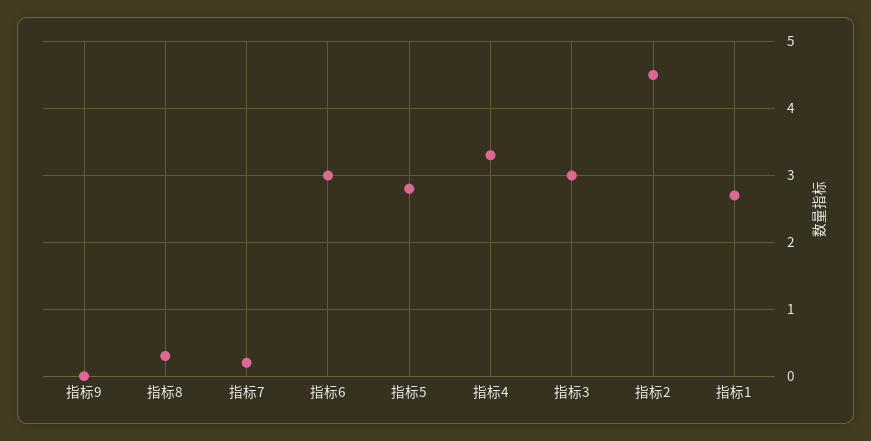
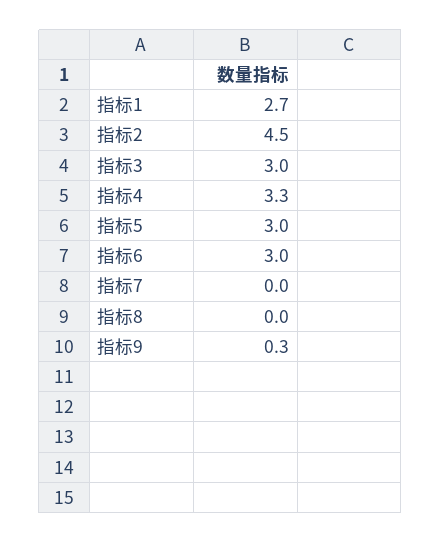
  {
-   "指标9": 0,
+   "指标9": 0.3,
-   "指标8": 0.3,
+   "指标8": 0,
-   "指标7": 0.2,
+   "指标7": 0,
    "指标6": 3,
-   "指标5": 2.8,
+   "指标5": 3,
    "指标4": 3.3,
    "指标3": 3,
    "指标2": 4.5,
    "指标1": 2.7
  }

